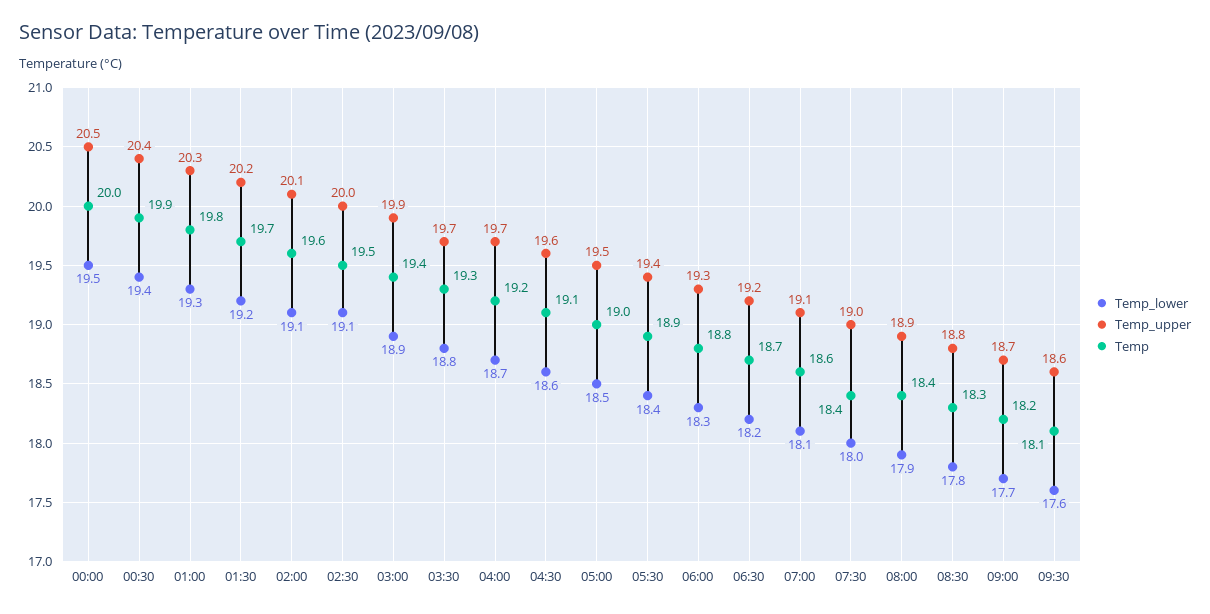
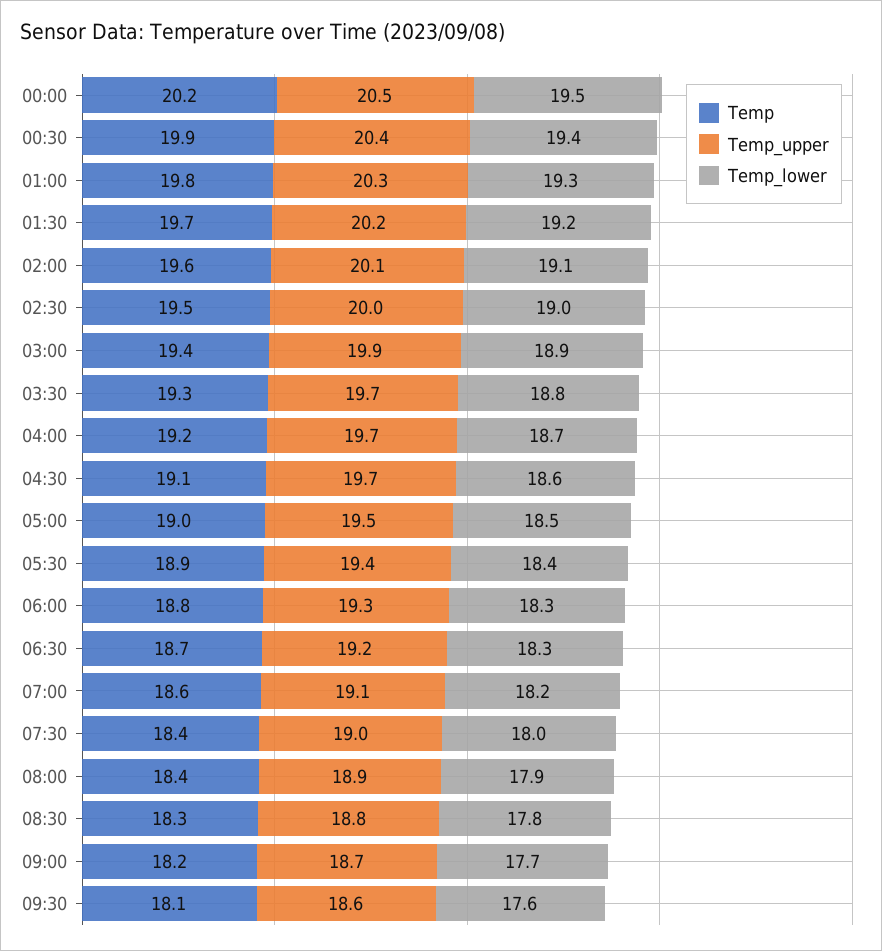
  {
    "Temp_lower": {
      "00:00": 19.5,
      "00:30": 19.4,
      "01:00": 19.3,
      "01:30": 19.2,
      "02:00": 19.1,
-     "02:30": 19.1,
+     "02:30": 19,
      "03:00": 18.9,
      "03:30": 18.8,
      "04:00": 18.7,
      "04:30": 18.6,
      "05:00": 18.5,
      "05:30": 18.4,
      "06:00": 18.3,
-     "06:30": 18.2,
+     "06:30": 18.3,
-     "07:00": 18.1,
+     "07:00": 18.2,
      "07:30": 18,
      "08:00": 17.9,
      "08:30": 17.8,
      "09:00": 17.7,
      "09:30": 17.6
    },
    "Temp_upper": {
      "00:00": 20.5,
      "00:30": 20.4,
      "01:00": 20.3,
      "01:30": 20.2,
      "02:00": 20.1,
      "02:30": 20,
      "03:00": 19.9,
      "03:30": 19.7,
      "04:00": 19.7,
-     "04:30": 19.6,
+     "04:30": 19.7,
      "05:00": 19.5,
      "05:30": 19.4,
      "06:00": 19.3,
      "06:30": 19.2,
      "07:00": 19.1,
      "07:30": 19,
      "08:00": 18.9,
      "08:30": 18.8,
      "09:00": 18.7,
      "09:30": 18.6
    },
    "Temp": {
-     "00:00": 20,
+     "00:00": 20.2,
      "00:30": 19.9,
      "01:00": 19.8,
      "01:30": 19.7,
      "02:00": 19.6,
      "02:30": 19.5,
      "03:00": 19.4,
      "03:30": 19.3,
      "04:00": 19.2,
      "04:30": 19.1,
      "05:00": 19,
      "05:30": 18.9,
      "06:00": 18.8,
      "06:30": 18.7,
      "07:00": 18.6,
      "07:30": 18.4,
      "08:00": 18.4,
      "08:30": 18.3,
      "09:00": 18.2,
      "09:30": 18.1
    }
  }

